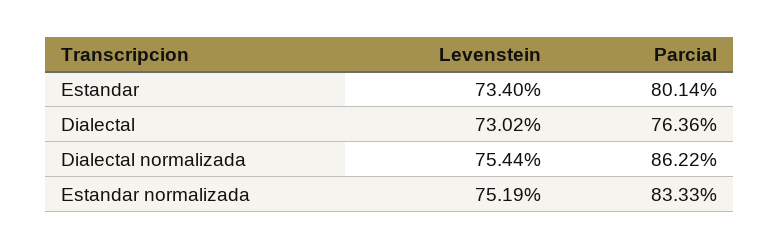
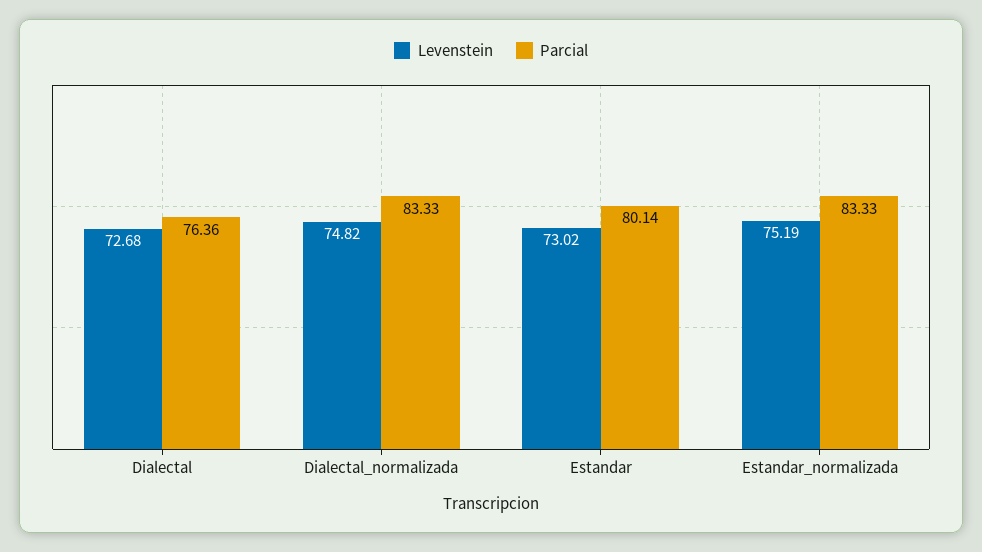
  {
    "Levenstein": {
-     "Estandar": 73.4,
+     "Estandar": 73.02,
-     "Dialectal": 73.02,
+     "Dialectal": 72.68,
-     "Dialectal normalizada": 75.44,
+     "Dialectal normalizada": 74.82,
      "Estandar normalizada": 75.19
    },
    "Parcial": {
      "Estandar": 80.14,
      "Dialectal": 76.36,
-     "Dialectal normalizada": 86.22,
+     "Dialectal normalizada": 83.33,
      "Estandar normalizada": 83.33
    }
  }

